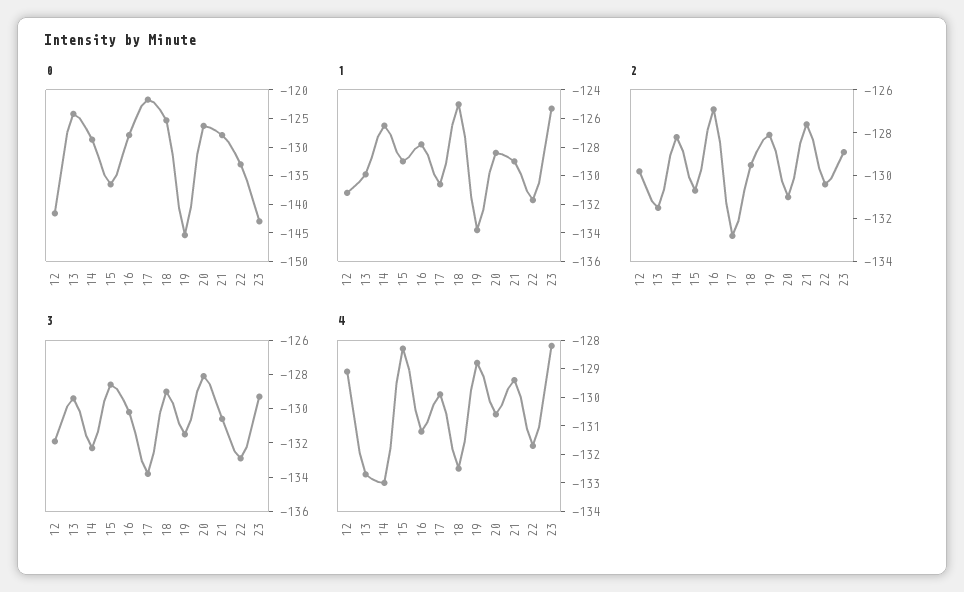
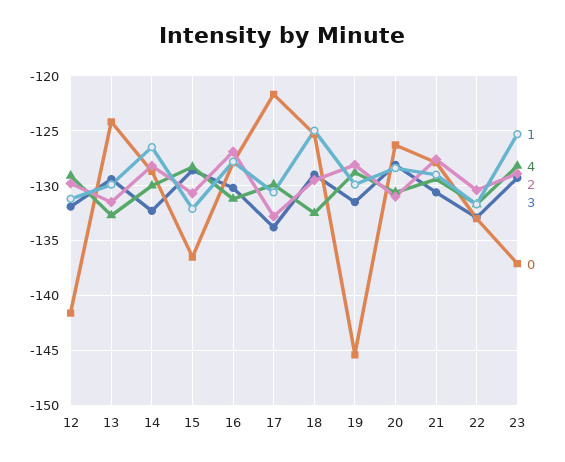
  {
    "0": {
      "12": -142,
      "13": -124,
      "14": -129,
      "15": -137,
      "16": -128,
      "17": -122,
      "18": -125,
      "19": -145,
      "20": -126,
      "21": -128,
      "22": -133,
-     "23": -142.5
+     "23": -137
    },
    "1": {
      "12": -131,
      "13": -130,
      "14": -127,
-     "15": -129,
+     "15": -132,
      "16": -128,
      "17": -131,
      "18": -125,
-     "19": -134,
+     "19": -130,
      "20": -128,
      "21": -129,
      "22": -132,
      "23": -125
    },
    "2": {
      "12": -130,
      "13": -131.5,
      "14": -128,
      "15": -130.5,
      "16": -127,
      "17": -133,
      "18": -129.5,
      "19": -128,
      "20": -131,
      "21": -127.5,
      "22": -130.5,
      "23": -129
    },
    "3": {
      "12": -132,
      "13": -129.5,
      "14": -132.5,
      "15": -128.5,
      "16": -130,
      "17": -134,
      "18": -129,
      "19": -131.5,
      "20": -128,
      "21": -130.5,
      "22": -133,
      "23": -129.5
    },
    "4": {
      "12": -129,
      "13": -132.5,
-     "14": -133,
+     "14": -130,
      "15": -128.5,
      "16": -131,
      "17": -130,
      "18": -132.5,
      "19": -129,
      "20": -130.5,
      "21": -129.5,
      "22": -131.5,
      "23": -128
    }
  }

